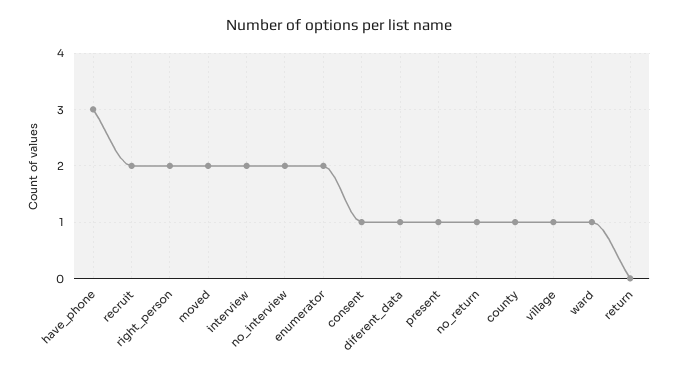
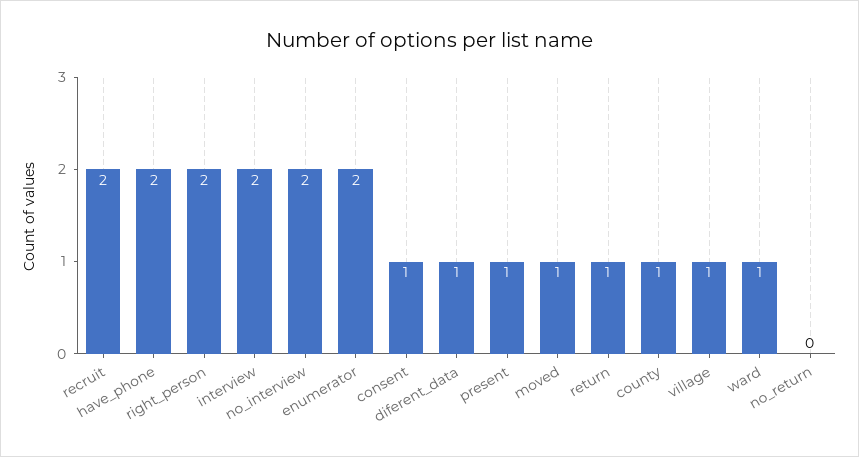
  {
-   "have_phone": 3,
+   "have_phone": 2,
    "recruit": 2,
    "right_person": 2,
-   "moved": 2,
+   "moved": 1,
    "interview": 2,
    "no_interview": 2,
    "enumerator": 2,
    "consent": 1,
    "diferent_data": 1,
    "present": 1,
-   "no_return": 1,
+   "no_return": 0,
    "county": 1,
    "village": 1,
    "ward": 1,
-   "return": 0
+   "return": 1
  }

